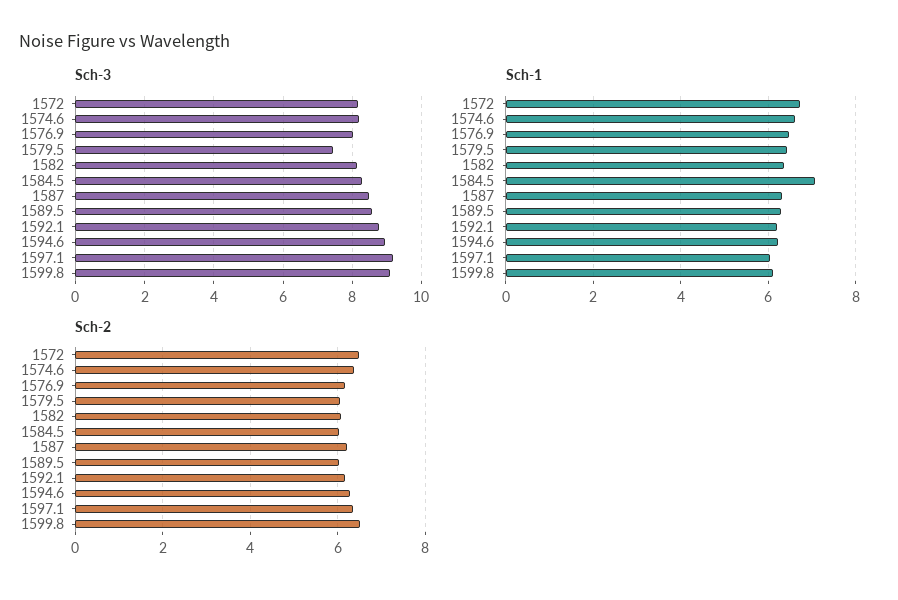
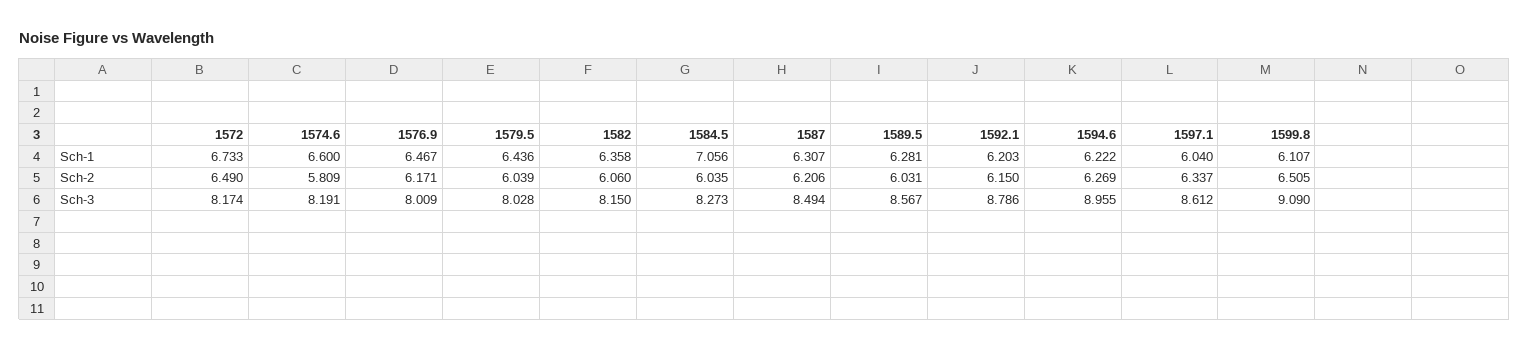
  {
    "Sch-3": {
      "1572": 8.174,
      "1574.6": 8.191,
      "1576.9": 8.009,
-     "1579.5": 7.4,
+     "1579.5": 8.028,
      "1582": 8.15,
      "1584.5": 8.273,
      "1587": 8.494,
      "1589.5": 8.567,
      "1592.1": 8.786,
      "1594.6": 8.955,
-     "1597.1": 9.2,
+     "1597.1": 8.612,
      "1599.8": 9.09
    },
    "Sch-1": {
      "1572": 6.733,
      "1574.6": 6.6,
      "1576.9": 6.467,
      "1579.5": 6.436,
      "1582": 6.358,
      "1584.5": 7.056,
      "1587": 6.307,
      "1589.5": 6.281,
      "1592.1": 6.203,
      "1594.6": 6.222,
      "1597.1": 6.04,
      "1599.8": 6.107
    },
    "Sch-2": {
      "1572": 6.49,
-     "1574.6": 6.4,
+     "1574.6": 5.809,
      "1576.9": 6.171,
      "1579.5": 6.039,
      "1582": 6.06,
      "1584.5": 6.035,
      "1587": 6.206,
      "1589.5": 6.031,
      "1592.1": 6.15,
      "1594.6": 6.269,
      "1597.1": 6.337,
      "1599.8": 6.505
    }
  }

